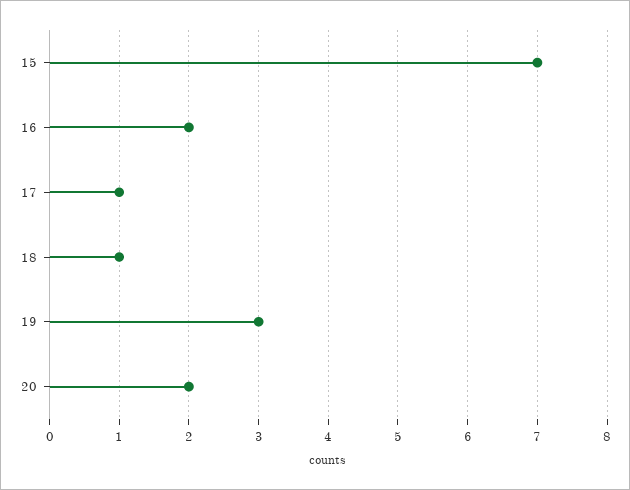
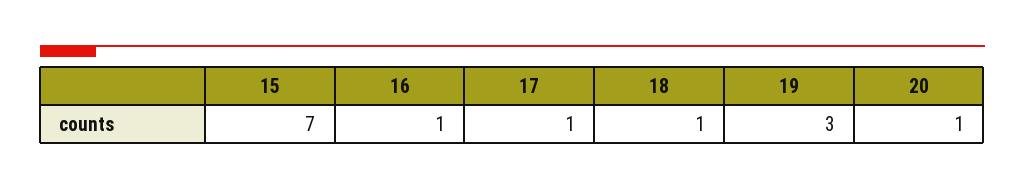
  {
    "15": 7,
-   "16": 2,
+   "16": 1,
    "17": 1,
    "18": 1,
    "19": 3,
-   "20": 2
+   "20": 1
  }

